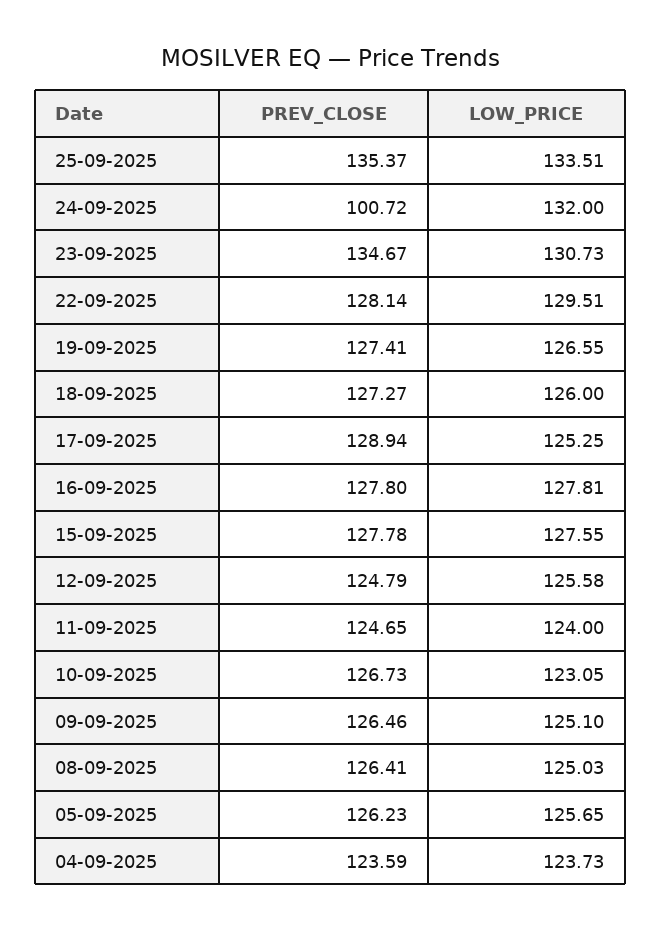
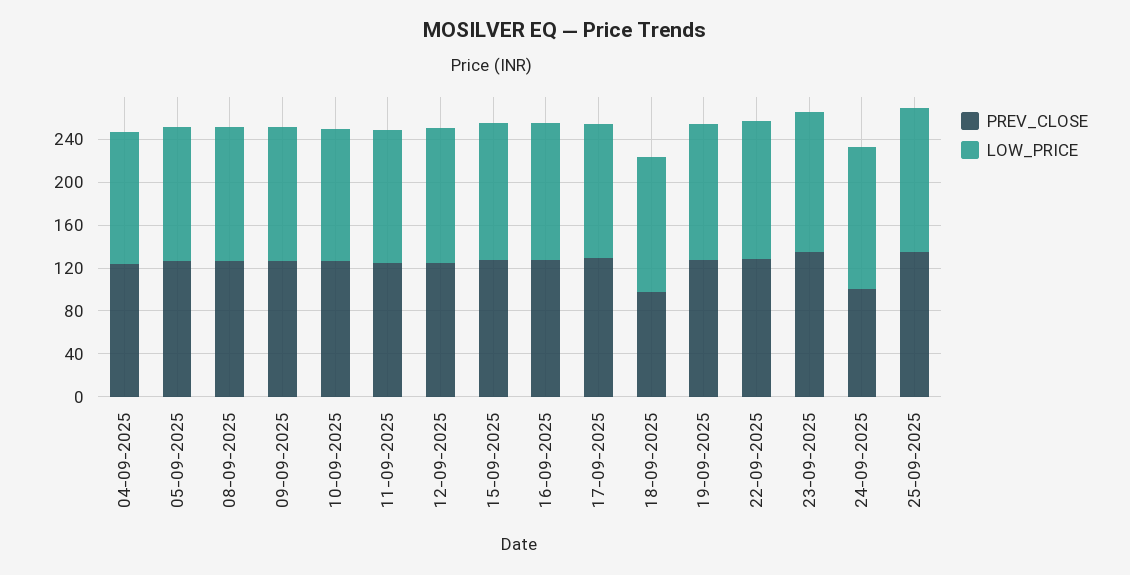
  {
    "PREV_CLOSE": {
      "25-09-2025": 135.37,
      "24-09-2025": 100.72,
      "23-09-2025": 134.67,
      "22-09-2025": 128.14,
      "19-09-2025": 127.41,
-     "18-09-2025": 127.27,
+     "18-09-2025": 100,
      "17-09-2025": 128.94,
      "16-09-2025": 127.8,
      "15-09-2025": 127.78,
      "12-09-2025": 124.79,
      "11-09-2025": 124.65,
      "10-09-2025": 126.73,
      "09-09-2025": 126.46,
      "08-09-2025": 126.41,
      "05-09-2025": 126.23,
      "04-09-2025": 123.59
    },
    "LOW_PRICE": {
      "25-09-2025": 133.51,
      "24-09-2025": 132,
      "23-09-2025": 130.73,
      "22-09-2025": 129.51,
      "19-09-2025": 126.55,
      "18-09-2025": 126,
      "17-09-2025": 125.25,
      "16-09-2025": 127.81,
      "15-09-2025": 127.55,
      "12-09-2025": 125.58,
      "11-09-2025": 124,
      "10-09-2025": 123.05,
      "09-09-2025": 125.1,
      "08-09-2025": 125.03,
      "05-09-2025": 125.65,
      "04-09-2025": 123.73
    }
  }

